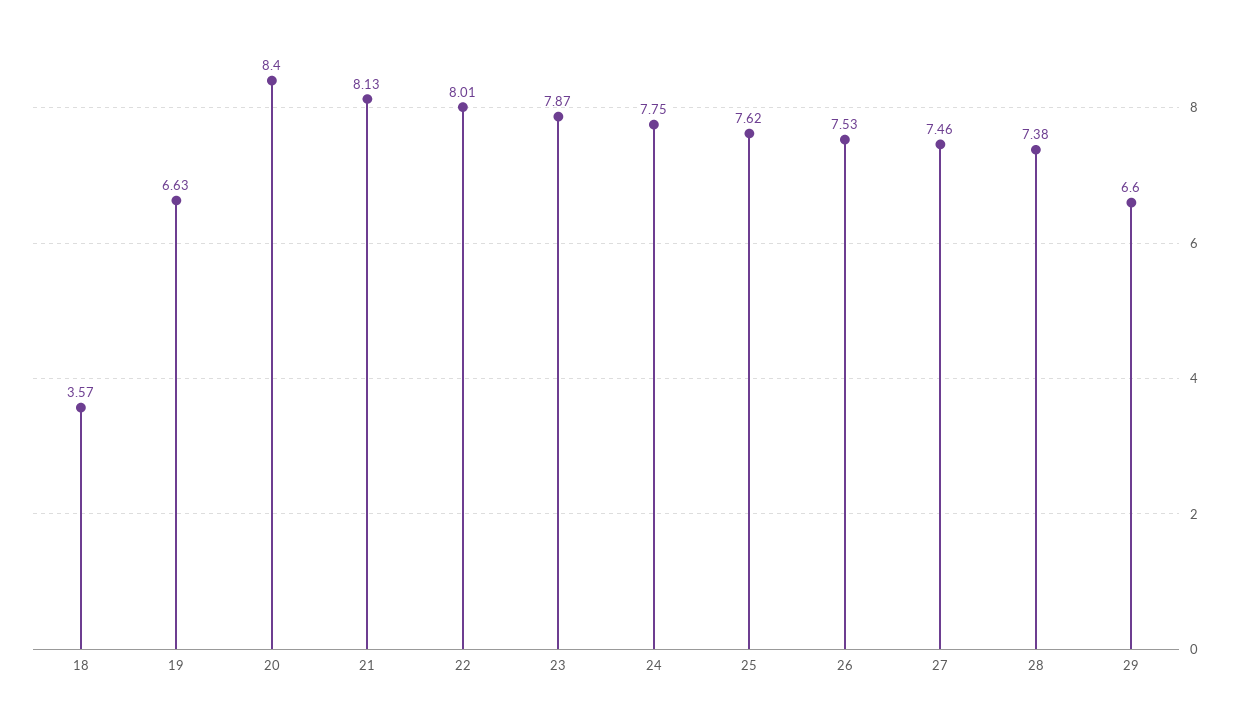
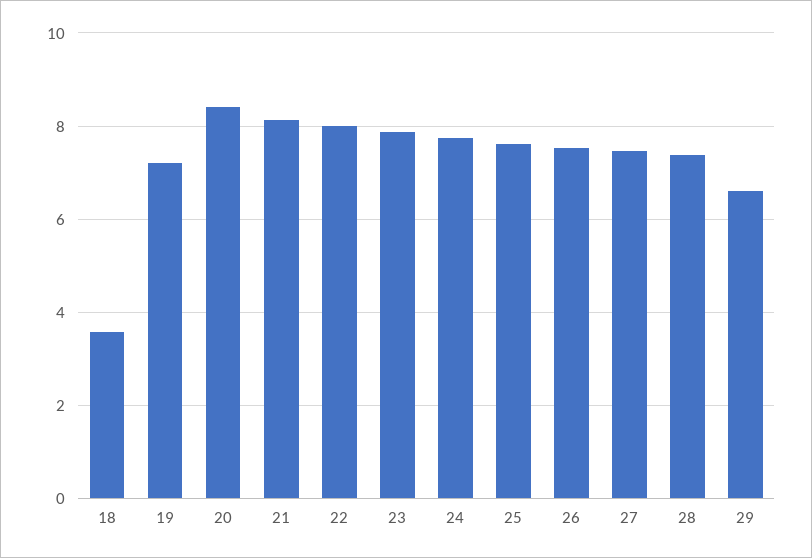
  {
    "18": 3.57,
-   "19": 6.63,
+   "19": 7.2,
    "20": 8.4,
    "21": 8.13,
    "22": 8.01,
    "23": 7.87,
    "24": 7.75,
    "25": 7.62,
    "26": 7.53,
    "27": 7.46,
    "28": 7.38,
    "29": 6.6
  }

